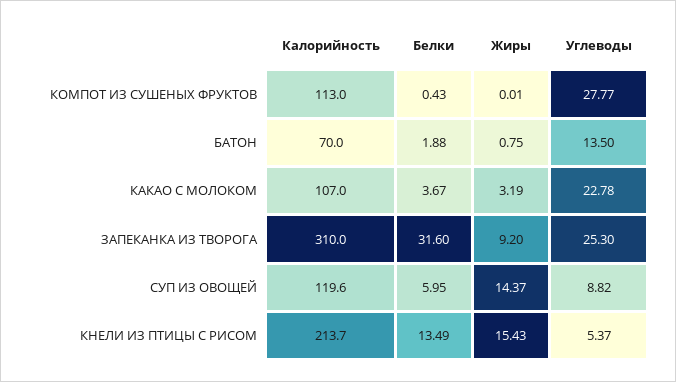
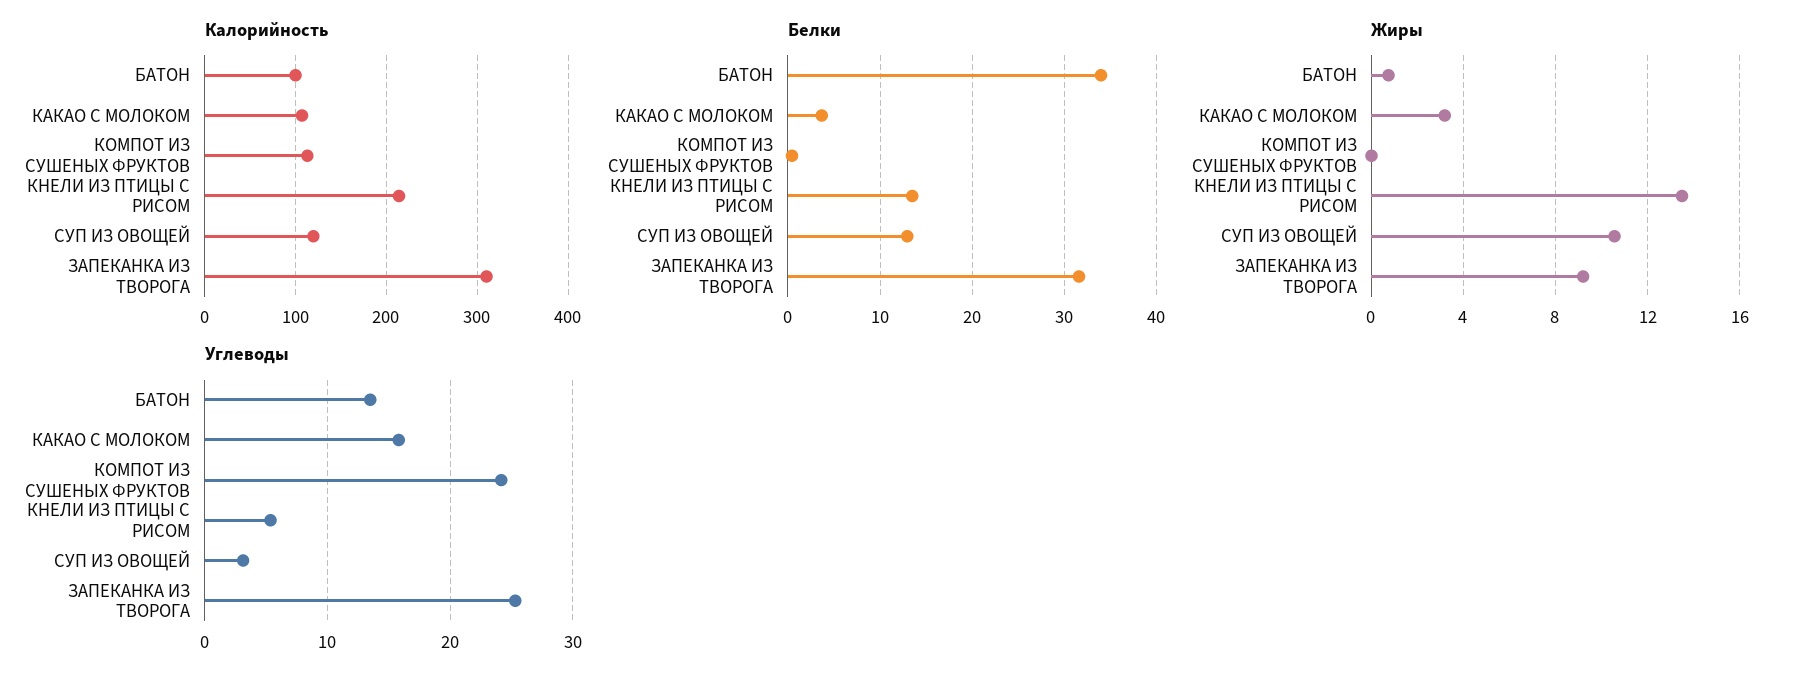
  {
    "Калорийность": {
      "КОМПОТ ИЗ СУШЕНЫХ ФРУКТОВ": 113,
-     "БАТОН": 70,
+     "БАТОН": 100,
      "КАКАО С МОЛОКОМ": 107,
      "ЗАПЕКАНКА ИЗ ТВОРОГА": 310,
      "СУП ИЗ ОВОЩЕЙ": 119.6,
      "КНЕЛИ ИЗ ПТИЦЫ С РИСОМ": 213.7
    },
    "Белки": {
      "КОМПОТ ИЗ СУШЕНЫХ ФРУКТОВ": 0.43,
-     "БАТОН": 1.88,
+     "БАТОН": 34,
      "КАКАО С МОЛОКОМ": 3.67,
      "ЗАПЕКАНКА ИЗ ТВОРОГА": 31.6,
-     "СУП ИЗ ОВОЩЕЙ": 5.95,
+     "СУП ИЗ ОВОЩЕЙ": 13,
      "КНЕЛИ ИЗ ПТИЦЫ С РИСОМ": 13.49
    },
    "Жиры": {
      "КОМПОТ ИЗ СУШЕНЫХ ФРУКТОВ": 0.01,
      "БАТОН": 0.75,
      "КАКАО С МОЛОКОМ": 3.19,
      "ЗАПЕКАНКА ИЗ ТВОРОГА": 9.2,
-     "СУП ИЗ ОВОЩЕЙ": 14.37,
+     "СУП ИЗ ОВОЩЕЙ": 10.5,
-     "КНЕЛИ ИЗ ПТИЦЫ С РИСОМ": 15.43
+     "КНЕЛИ ИЗ ПТИЦЫ С РИСОМ": 13.5
    },
    "Углеводы": {
-     "КОМПОТ ИЗ СУШЕНЫХ ФРУКТОВ": 27.77,
+     "КОМПОТ ИЗ СУШЕНЫХ ФРУКТОВ": 24,
      "БАТОН": 13.5,
-     "КАКАО С МОЛОКОМ": 22.78,
+     "КАКАО С МОЛОКОМ": 16,
      "ЗАПЕКАНКА ИЗ ТВОРОГА": 25.3,
-     "СУП ИЗ ОВОЩЕЙ": 8.82,
+     "СУП ИЗ ОВОЩЕЙ": 3,
      "КНЕЛИ ИЗ ПТИЦЫ С РИСОМ": 5.37
    }
  }

